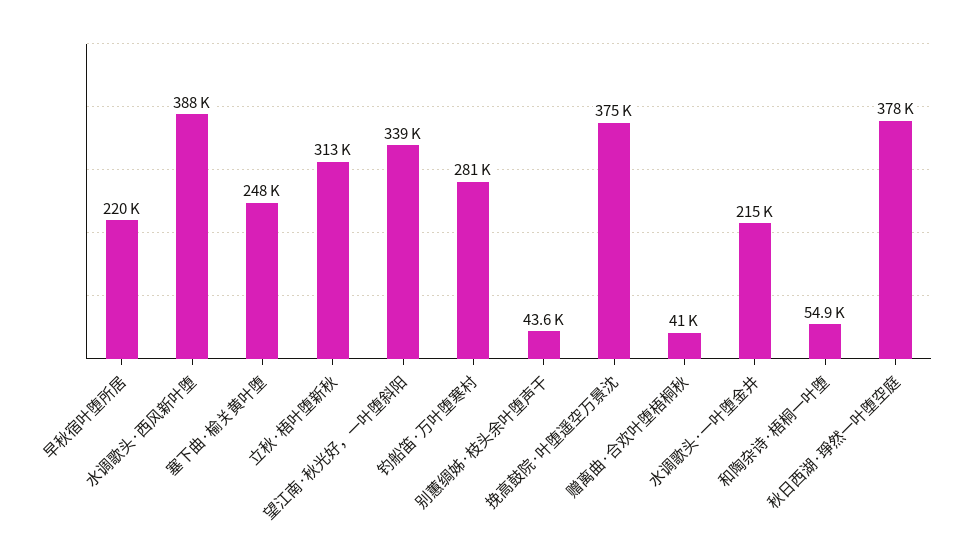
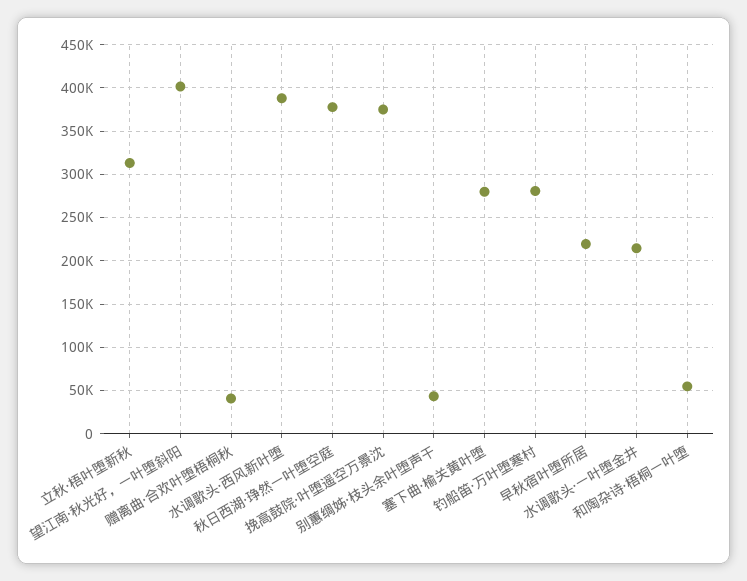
  {
    "早秋宿叶堕所居": 220000,
    "水调歌头·西风新叶堕": 388000,
-   "塞下曲·榆关黄叶堕": 248000,
+   "塞下曲·榆关黄叶堕": 280000,
    "立秋·梧叶堕新秋": 313000,
-   "望江南·秋光好，一叶堕斜阳": 339000,
+   "望江南·秋光好，一叶堕斜阳": 400000,
    "钓船笛·万叶堕寒村": 281000,
    "别蕙绸姊·枝头余叶堕声干": 43600,
    "挽高鼓院·叶堕遥空万景沈": 375000,
    "赠离曲·合欢叶堕梧桐秋": 41000,
    "水调歌头·一叶堕金井": 215000,
    "和陶杂诗·梧桐一叶堕": 54900,
    "秋日西湖·琤然一叶堕空庭": 378000
  }

